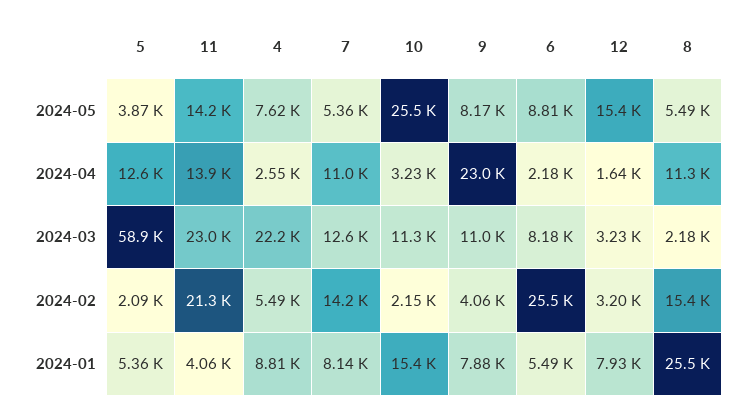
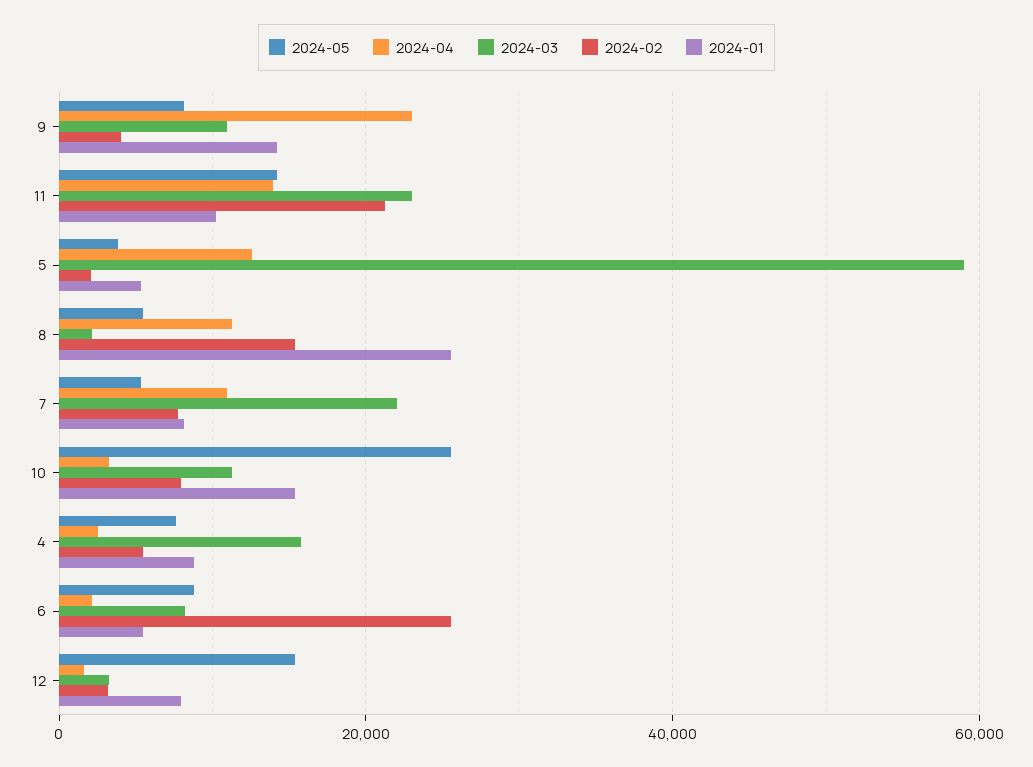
  {
    "2024-05": {
      "5": 3870,
      "11": 14200,
      "4": 7620,
      "7": 5360,
      "10": 25500,
      "9": 8170,
      "6": 8810,
      "12": 15400,
      "8": 5490
    },
    "2024-04": {
      "5": 12600,
      "11": 13900,
      "4": 2550,
      "7": 11000,
      "10": 3230,
      "9": 23000,
      "6": 2180,
      "12": 1640,
      "8": 11300
    },
    "2024-03": {
      "5": 58900,
      "11": 23000,
-     "4": 22200,
+     "4": 16000,
-     "7": 12600,
+     "7": 22000,
      "10": 11300,
      "9": 11000,
      "6": 8180,
      "12": 3230,
      "8": 2180
    },
    "2024-02": {
      "5": 2090,
      "11": 21300,
      "4": 5490,
-     "7": 14200,
+     "7": 8000,
-     "10": 2150,
+     "10": 8000,
      "9": 4060,
      "6": 25500,
      "12": 3200,
      "8": 15400
    },
    "2024-01": {
      "5": 5360,
-     "11": 4060,
+     "11": 10000,
      "4": 8810,
      "7": 8140,
      "10": 15400,
-     "9": 7880,
+     "9": 14000,
      "6": 5490,
      "12": 7930,
      "8": 25500
    }
  }

